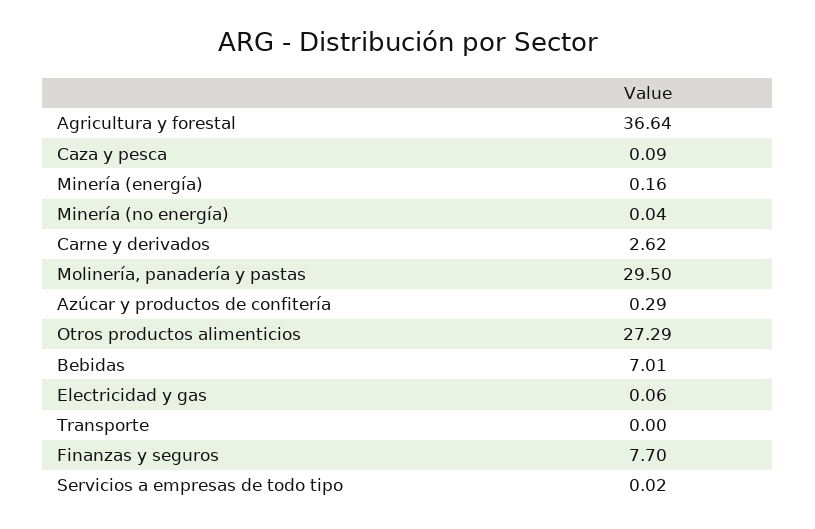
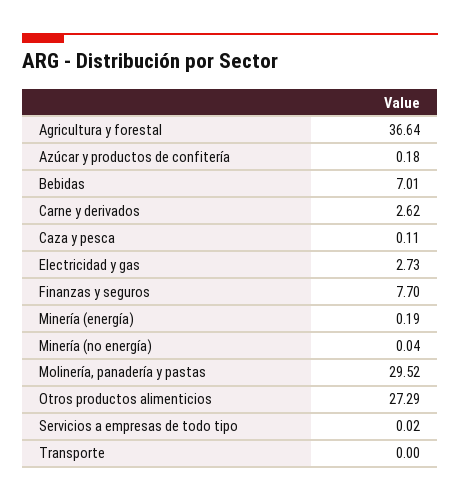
  {
    "Agricultura y forestal": 36.64,
-   "Caza y pesca": 0.09,
+   "Caza y pesca": 0.11,
-   "Minería (energía)": 0.16,
+   "Minería (energía)": 0.19,
    "Minería (no energía)": 0.04,
    "Carne y derivados": 2.62,
-   "Molinería, panadería y pastas": 29.5,
+   "Molinería, panadería y pastas": 29.52,
-   "Azúcar y productos de confitería": 0.29,
+   "Azúcar y productos de confitería": 0.18,
    "Otros productos alimenticios": 27.29,
    "Bebidas": 7.01,
-   "Electricidad y gas": 0.06,
+   "Electricidad y gas": 2.73,
    "Transporte": 0,
    "Finanzas y seguros": 7.7,
    "Servicios a empresas de todo tipo": 0.02
  }

